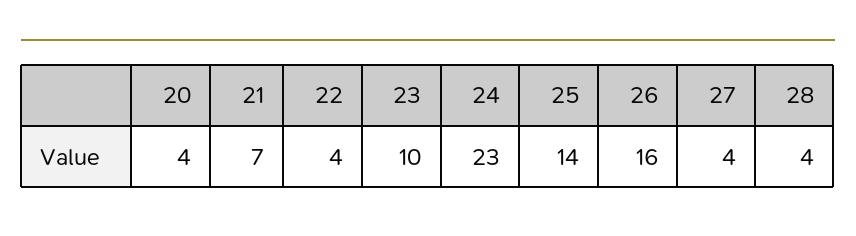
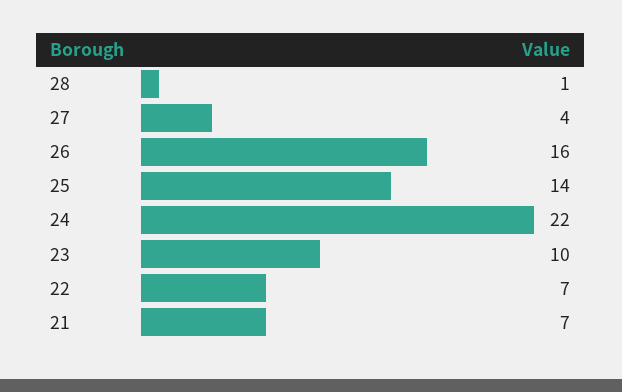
  {
-   "20": 4,
    "21": 7,
-   "22": 4,
+   "22": 7,
    "23": 10,
-   "24": 23,
+   "24": 22,
    "25": 14,
    "26": 16,
    "27": 4,
-   "28": 4
+   "28": 1
  }

